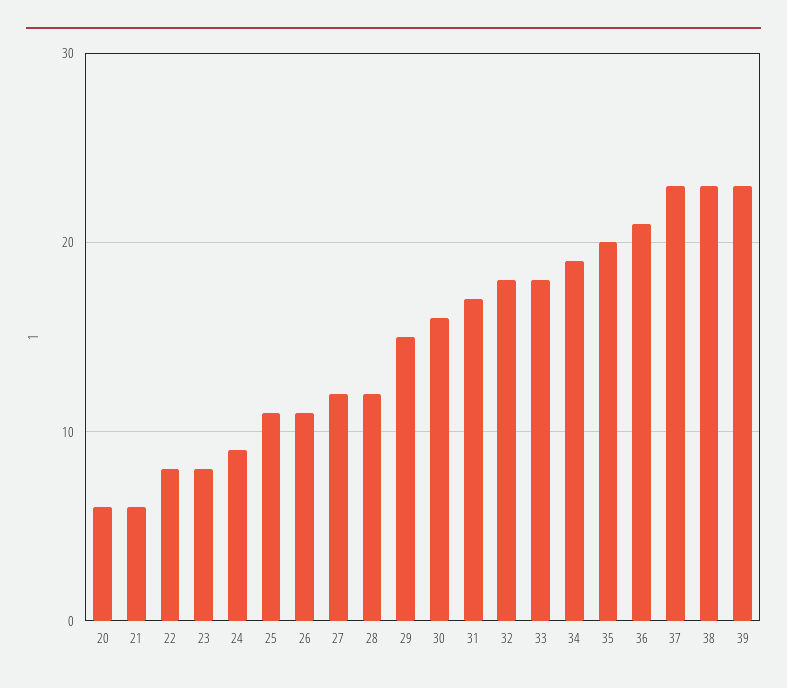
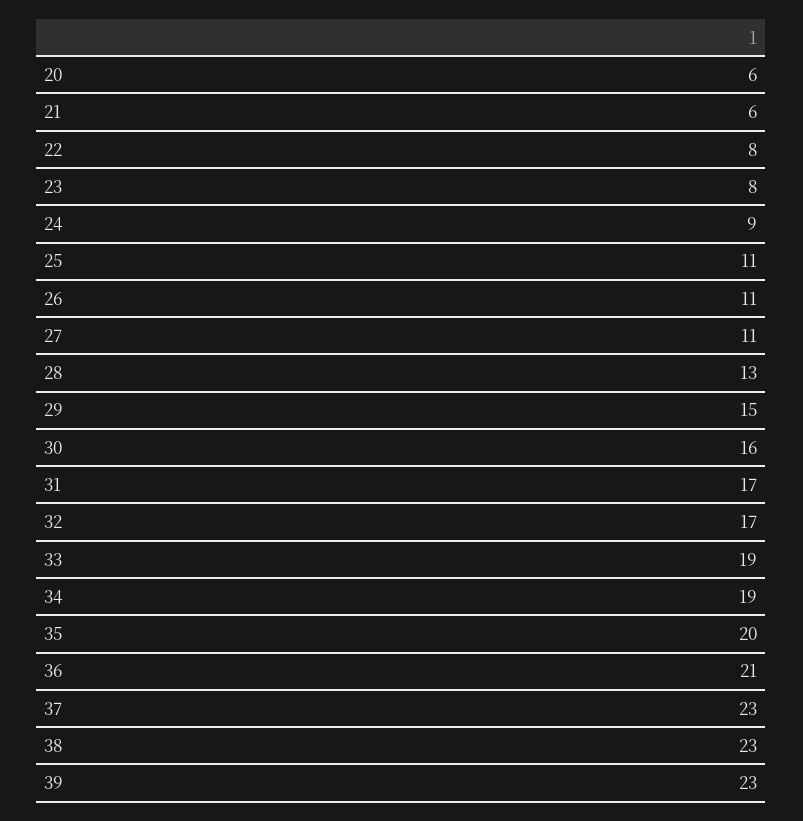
  {
    "20": 6,
    "21": 6,
    "22": 8,
    "23": 8,
    "24": 9,
    "25": 11,
    "26": 11,
-   "27": 12,
+   "27": 11,
-   "28": 12,
+   "28": 13,
    "29": 15,
    "30": 16,
    "31": 17,
-   "32": 18,
+   "32": 17,
-   "33": 18,
+   "33": 19,
    "34": 19,
    "35": 20,
    "36": 21,
    "37": 23,
    "38": 23,
    "39": 23
  }

